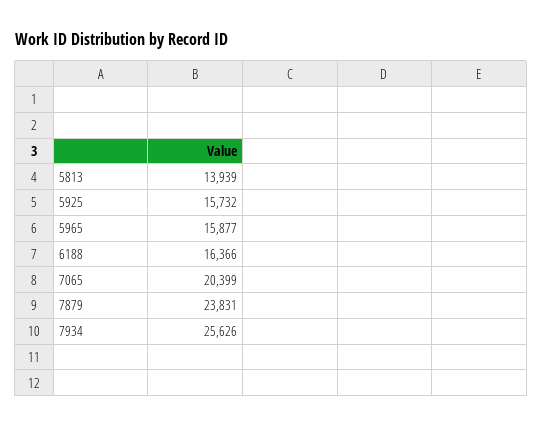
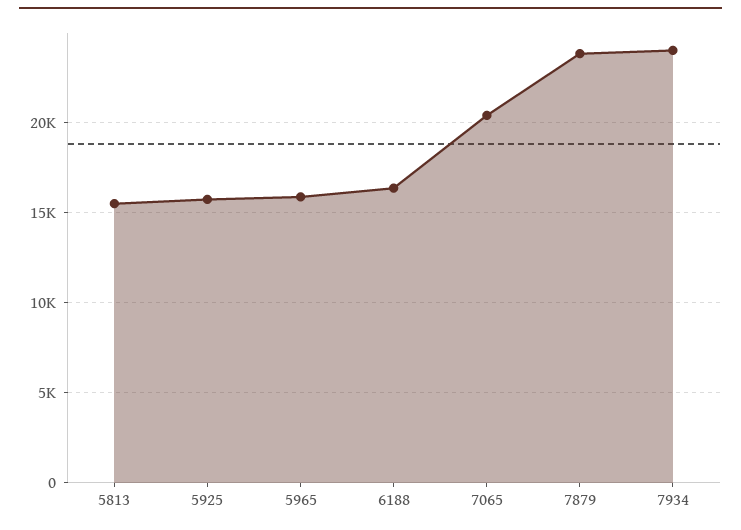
  {
-   "5813": 13939,
+   "5813": 15500,
    "5925": 15732,
    "5965": 15877,
    "6188": 16366,
    "7065": 20399,
    "7879": 23831,
-   "7934": 25626
+   "7934": 24000
  }

